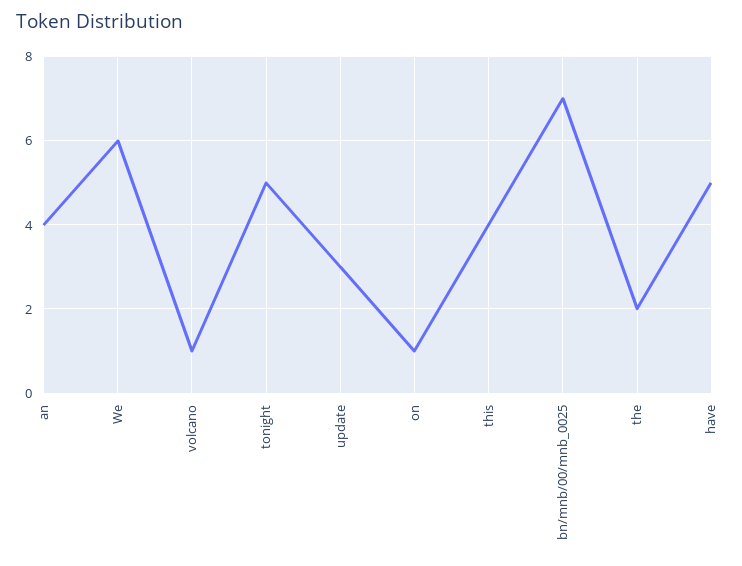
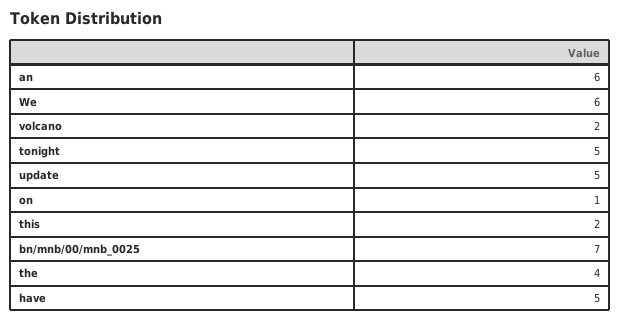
  {
-   "an": 4,
+   "an": 6,
    "We": 6,
-   "volcano": 1,
+   "volcano": 2,
    "tonight": 5,
-   "update": 3,
+   "update": 5,
    "on": 1,
-   "this": 4,
+   "this": 2,
    "bn/mnb/00/mnb_0025": 7,
-   "the": 2,
+   "the": 4,
    "have": 5
  }

